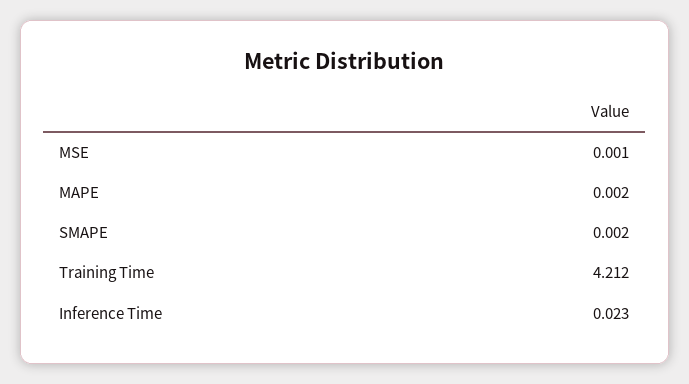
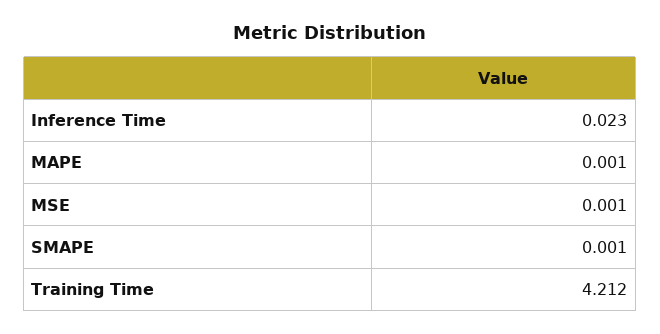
  {
    "MSE": 0.001,
-   "MAPE": 0.002,
+   "MAPE": 0.001,
-   "SMAPE": 0.002,
+   "SMAPE": 0.001,
    "Training Time": 4.212,
    "Inference Time": 0.023
  }

